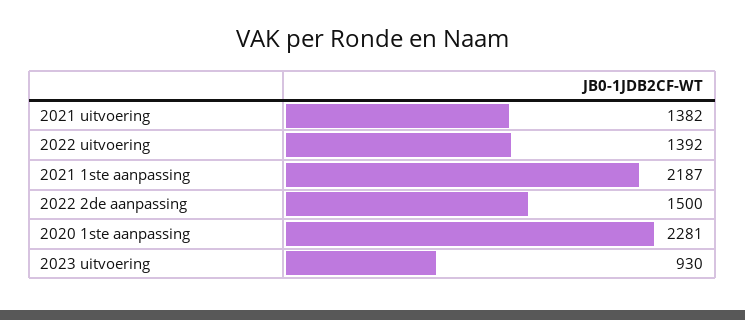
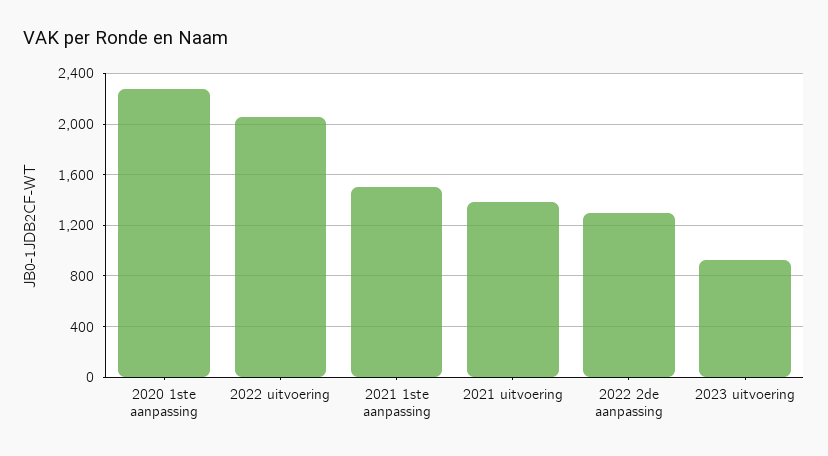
  {
    "2021 uitvoering": 1382,
-   "2022 uitvoering": 1392,
+   "2022 uitvoering": 2050,
-   "2021 1ste aanpassing": 2187,
+   "2021 1ste aanpassing": 1500,
-   "2022 2de aanpassing": 1500,
+   "2022 2de aanpassing": 1300,
    "2020 1ste aanpassing": 2281,
    "2023 uitvoering": 930
  }

